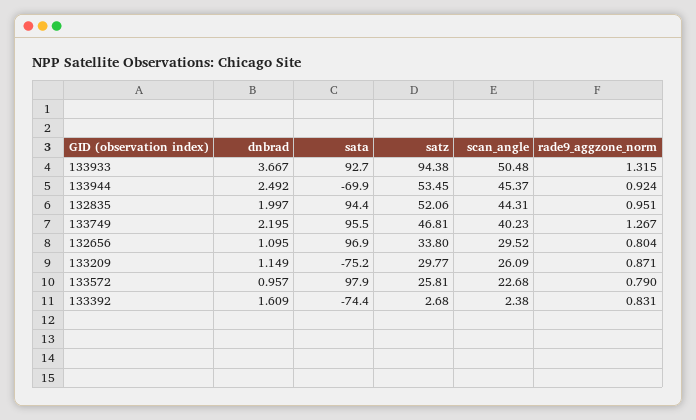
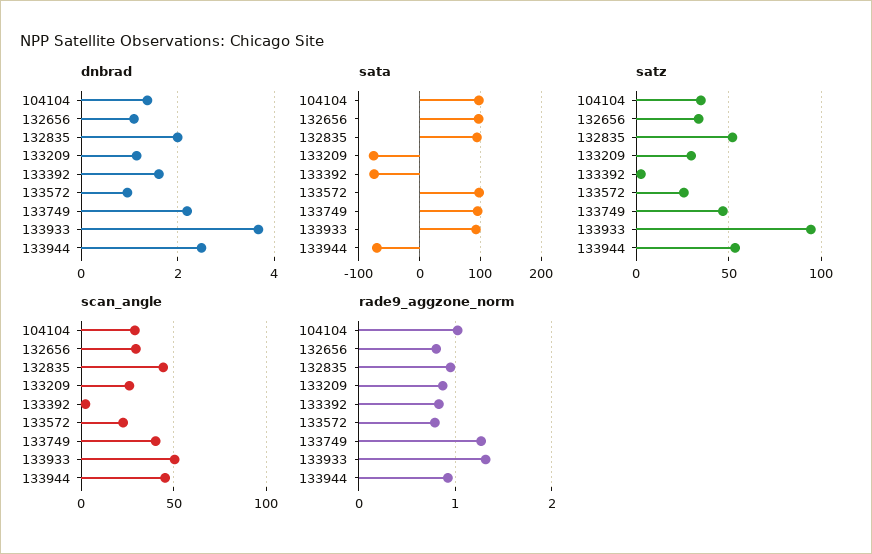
  {
    "dnbrad": {
      "133933": 3.667,
      "133944": 2.492,
      "132835": 1.997,
      "133749": 2.195,
      "132656": 1.095,
      "133209": 1.149,
      "133572": 0.957,
-     "133392": 1.609
+     "133392": 1.609,
+     "104104": 1.4
    },
    "sata": {
      "133933": 92.7,
      "133944": -69.9,
      "132835": 94.4,
      "133749": 95.5,
      "132656": 96.9,
      "133209": -75.2,
      "133572": 97.9,
-     "133392": -74.4
+     "133392": -74.4,
+     "104104": 100
    },
    "satz": {
      "133933": 94.38,
      "133944": 53.45,
      "132835": 52.06,
      "133749": 46.81,
      "132656": 33.8,
      "133209": 29.77,
      "133572": 25.81,
-     "133392": 2.68
+     "133392": 2.68,
+     "104104": 35
    },
    "scan_angle": {
      "133933": 50.48,
      "133944": 45.37,
      "132835": 44.31,
      "133749": 40.23,
      "132656": 29.52,
      "133209": 26.09,
      "133572": 22.68,
-     "133392": 2.38
+     "133392": 2.38,
+     "104104": 30
    },
    "rade9_aggzone_norm": {
      "133933": 1.315,
      "133944": 0.924,
      "132835": 0.951,
      "133749": 1.267,
      "132656": 0.804,
      "133209": 0.871,
      "133572": 0.79,
-     "133392": 0.831
+     "133392": 0.831,
+     "104104": 1
    }
  }

